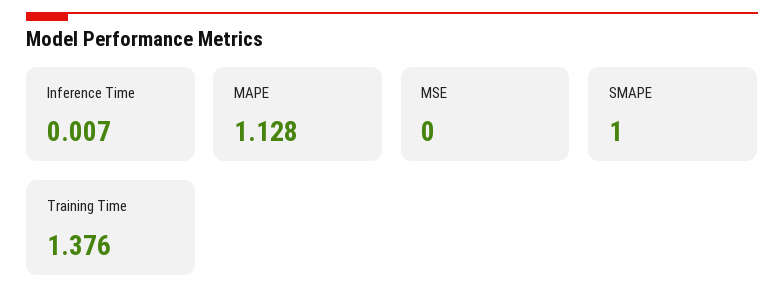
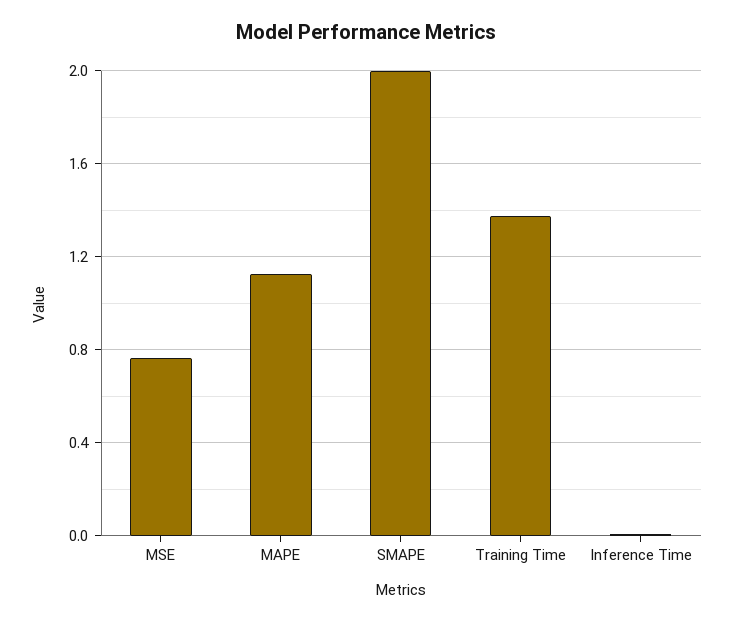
  {
    "Inference Time": 0.007,
    "MAPE": 1.128,
-   "MSE": 0,
+   "MSE": 0.75,
-   "SMAPE": 1,
+   "SMAPE": 2,
    "Training Time": 1.376
  }

